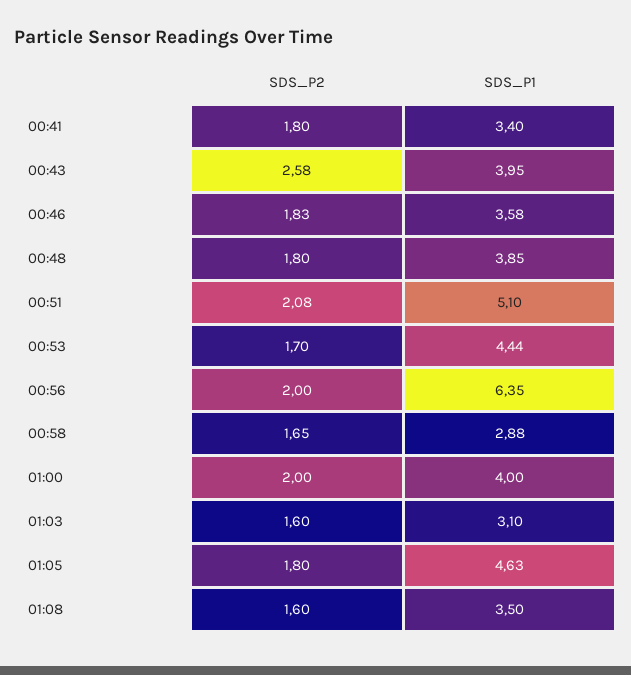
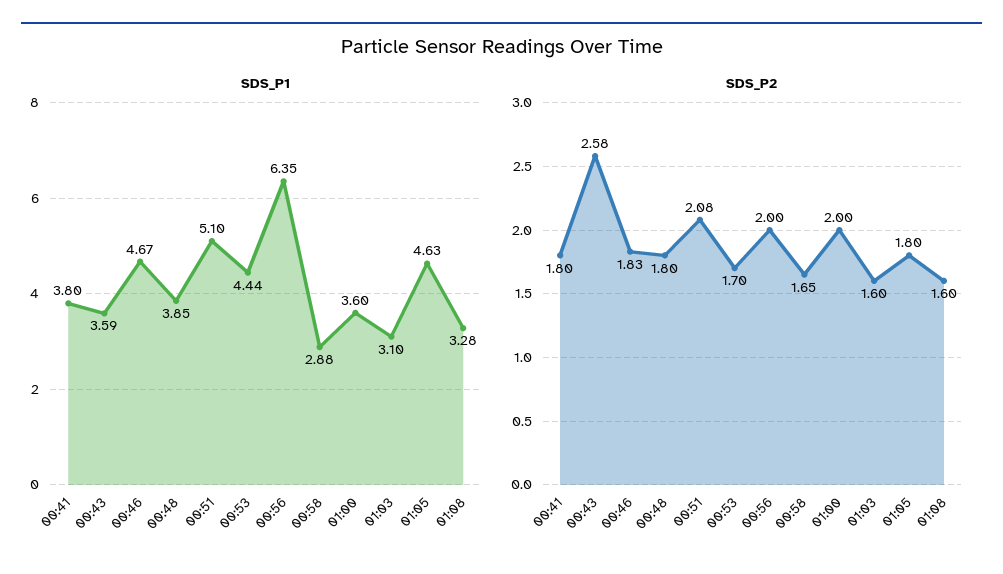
  {
    "SDS_P2": {
      "00:41": 1.8,
      "00:43": 2.58,
      "00:46": 1.83,
      "00:48": 1.8,
      "00:51": 2.08,
      "00:53": 1.7,
      "00:56": 2,
      "00:58": 1.65,
      "01:00": 2,
      "01:03": 1.6,
      "01:05": 1.8,
      "01:08": 1.6
    },
    "SDS_P1": {
-     "00:41": 3.4,
+     "00:41": 3.8,
-     "00:43": 3.95,
+     "00:43": 3.59,
-     "00:46": 3.58,
+     "00:46": 4.67,
      "00:48": 3.85,
      "00:51": 5.1,
      "00:53": 4.44,
      "00:56": 6.35,
      "00:58": 2.88,
-     "01:00": 4,
+     "01:00": 3.6,
      "01:03": 3.1,
      "01:05": 4.63,
-     "01:08": 3.5
+     "01:08": 3.28
    }
  }

